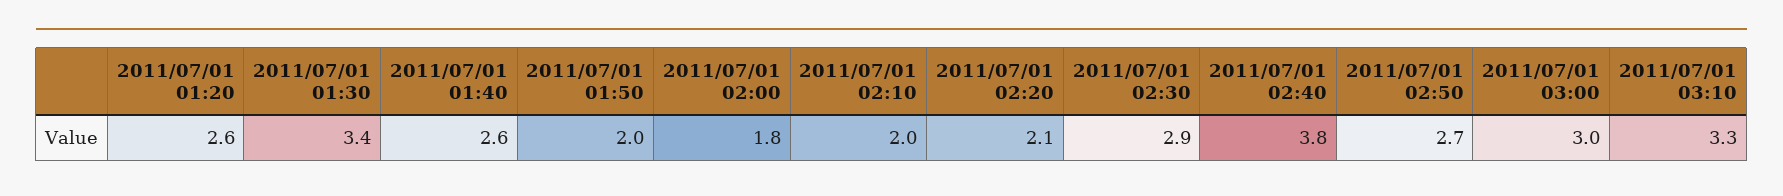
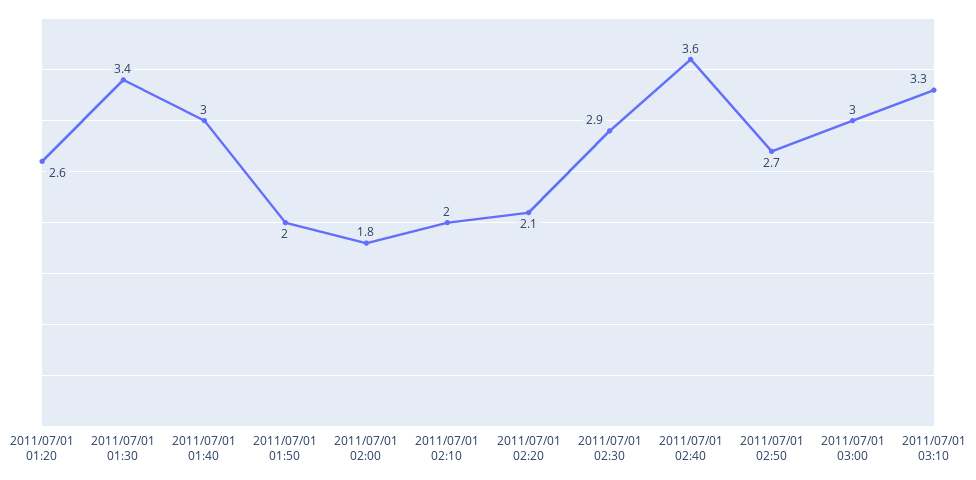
  {
    "2011/07/01 01:20": 2.6,
    "2011/07/01 01:30": 3.4,
-   "2011/07/01 01:40": 2.6,
+   "2011/07/01 01:40": 3,
    "2011/07/01 01:50": 2,
    "2011/07/01 02:00": 1.8,
    "2011/07/01 02:10": 2,
    "2011/07/01 02:20": 2.1,
    "2011/07/01 02:30": 2.9,
-   "2011/07/01 02:40": 3.8,
+   "2011/07/01 02:40": 3.6,
    "2011/07/01 02:50": 2.7,
    "2011/07/01 03:00": 3,
    "2011/07/01 03:10": 3.3
  }

